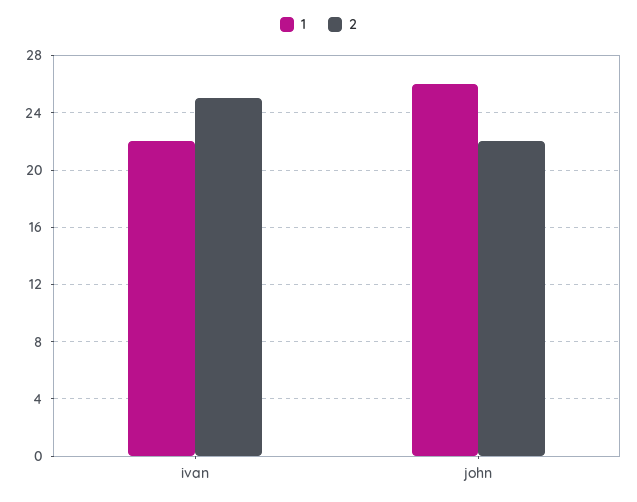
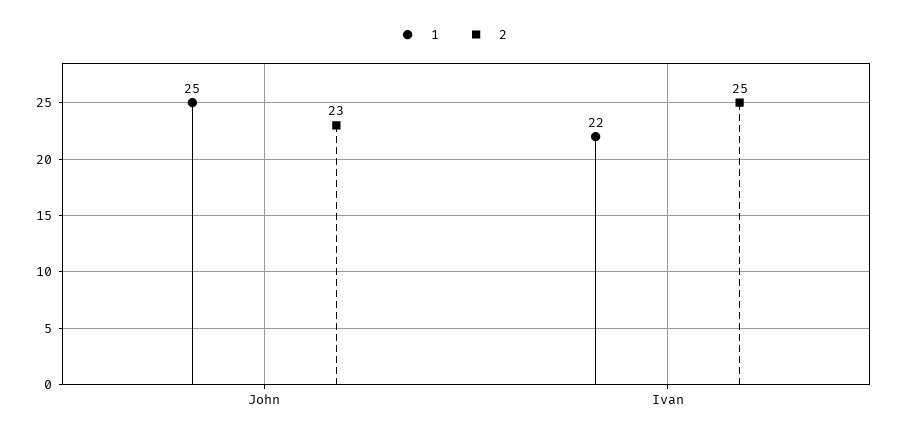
  {
    "1": {
      "ivan": 22,
-     "john": 26
+     "john": 25
    },
    "2": {
      "ivan": 25,
-     "john": 22
+     "john": 23
    }
  }

